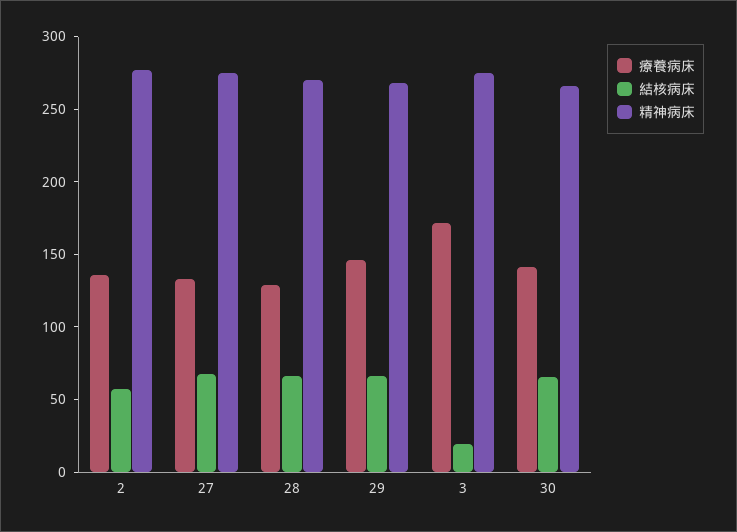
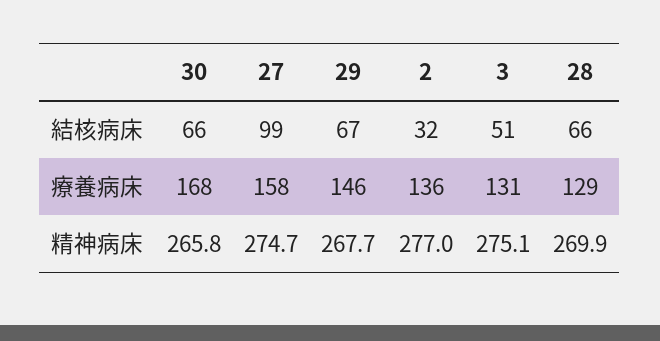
  {
    "療養病床": {
      "2": 136,
-     "27": 130,
+     "27": 158,
      "28": 129,
      "29": 146,
-     "3": 170,
+     "3": 131,
-     "30": 140
+     "30": 168
    },
    "結核病床": {
-     "2": 60,
+     "2": 32,
-     "27": 70,
+     "27": 99,
      "28": 66,
      "29": 67,
-     "3": 20,
+     "3": 51,
      "30": 66
    },
    "精神病床": {
      "2": 277,
      "27": 274.7,
      "28": 269.9,
      "29": 267.7,
      "3": 275.1,
      "30": 265.8
    }
  }

